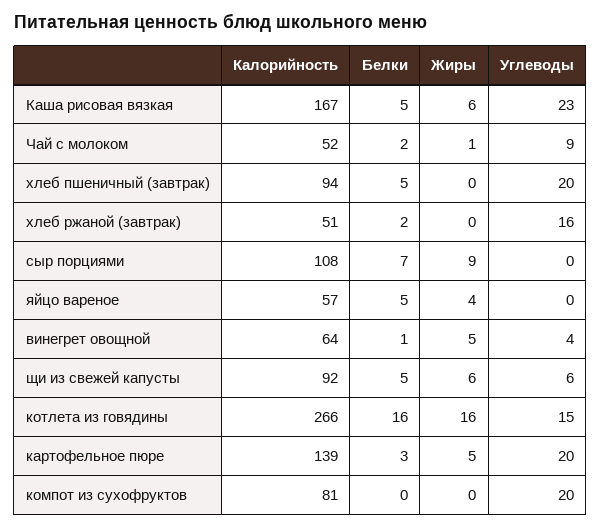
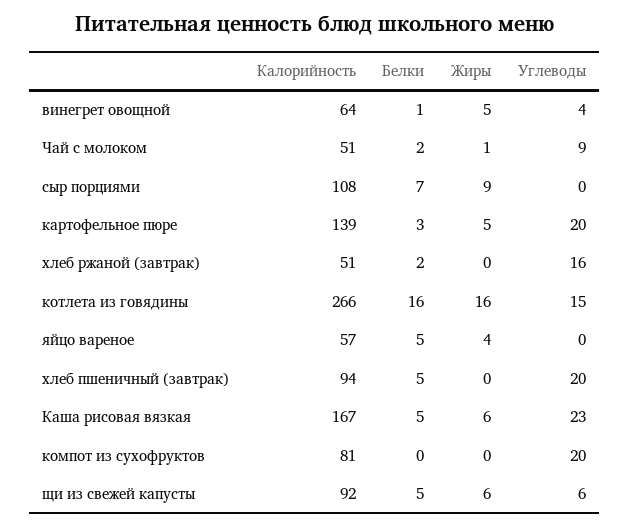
  {
    "Калорийность": {
      "Каша рисовая вязкая": 167,
-     "Чай с молоком": 52,
+     "Чай с молоком": 51,
      "хлеб пшеничный (завтрак)": 94,
      "хлеб ржаной (завтрак)": 51,
      "сыр порциями": 108,
      "яйцо вареное": 57,
      "винегрет овощной": 64,
      "щи из свежей капусты": 92,
      "котлета из говядины": 266,
      "картофельное пюре": 139,
      "компот из сухофруктов": 81
    },
    "Белки": {
      "Каша рисовая вязкая": 5,
      "Чай с молоком": 2,
      "хлеб пшеничный (завтрак)": 5,
      "хлеб ржаной (завтрак)": 2,
      "сыр порциями": 7,
      "яйцо вареное": 5,
      "винегрет овощной": 1,
      "щи из свежей капусты": 5,
      "котлета из говядины": 16,
      "картофельное пюре": 3,
      "компот из сухофруктов": 0
    },
    "Жиры": {
      "Каша рисовая вязкая": 6,
      "Чай с молоком": 1,
      "хлеб пшеничный (завтрак)": 0,
      "хлеб ржаной (завтрак)": 0,
      "сыр порциями": 9,
      "яйцо вареное": 4,
      "винегрет овощной": 5,
      "щи из свежей капусты": 6,
      "котлета из говядины": 16,
      "картофельное пюре": 5,
      "компот из сухофруктов": 0
    },
    "Углеводы": {
      "Каша рисовая вязкая": 23,
      "Чай с молоком": 9,
      "хлеб пшеничный (завтрак)": 20,
      "хлеб ржаной (завтрак)": 16,
      "сыр порциями": 0,
      "яйцо вареное": 0,
      "винегрет овощной": 4,
      "щи из свежей капусты": 6,
      "котлета из говядины": 15,
      "картофельное пюре": 20,
      "компот из сухофруктов": 20
    }
  }

